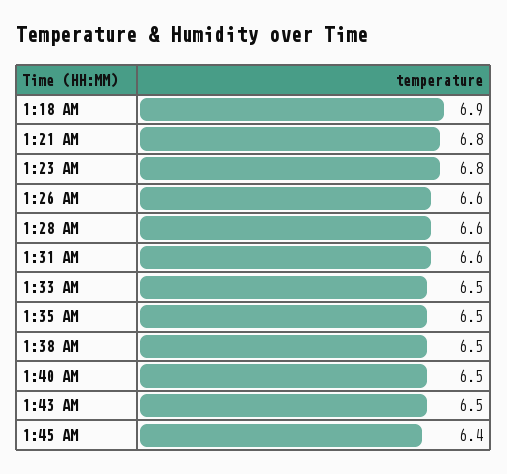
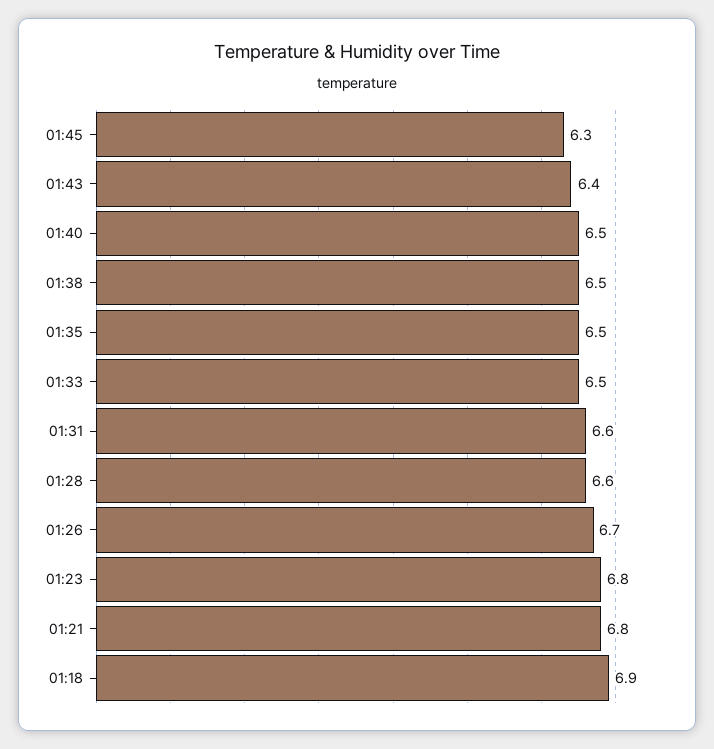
  {
    "1:18 AM": 6.9,
    "1:21 AM": 6.8,
    "1:23 AM": 6.8,
-   "1:26 AM": 6.6,
+   "1:26 AM": 6.7,
    "1:28 AM": 6.6,
    "1:31 AM": 6.6,
    "1:33 AM": 6.5,
    "1:35 AM": 6.5,
    "1:38 AM": 6.5,
    "1:40 AM": 6.5,
-   "1:43 AM": 6.5,
+   "1:43 AM": 6.4,
-   "1:45 AM": 6.4
+   "1:45 AM": 6.3
  }

